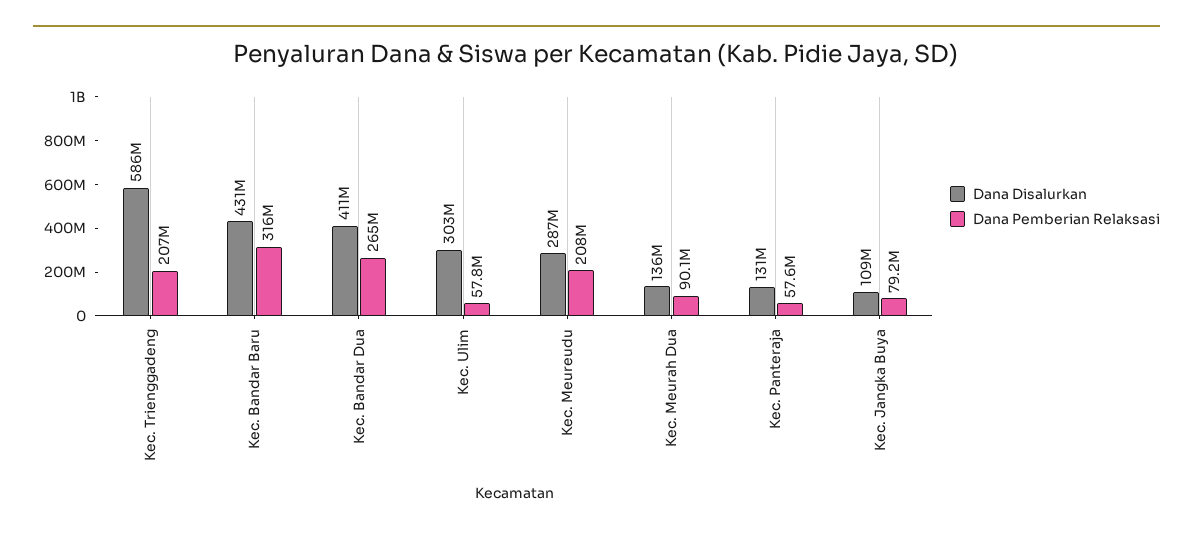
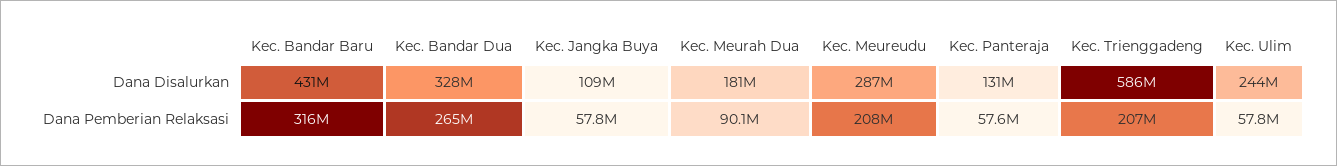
  {
    "Dana Disalurkan": {
      "Kec. Trienggadeng": 586000000,
      "Kec. Bandar Baru": 431000000,
-     "Kec. Bandar Dua": 411000000,
+     "Kec. Bandar Dua": 328000000,
-     "Kec. Ulim": 303000000,
+     "Kec. Ulim": 244000000,
      "Kec. Meureudu": 287000000,
-     "Kec. Meurah Dua": 136000000,
+     "Kec. Meurah Dua": 181000000,
      "Kec. Panteraja": 131000000,
      "Kec. Jangka Buya": 109000000
    },
    "Dana Pemberian Relaksasi": {
      "Kec. Trienggadeng": 207000000,
      "Kec. Bandar Baru": 316000000,
      "Kec. Bandar Dua": 265000000,
      "Kec. Ulim": 57800000,
      "Kec. Meureudu": 208000000,
      "Kec. Meurah Dua": 90100000,
      "Kec. Panteraja": 57600000,
-     "Kec. Jangka Buya": 79200000
+     "Kec. Jangka Buya": 57800000
    }
  }

